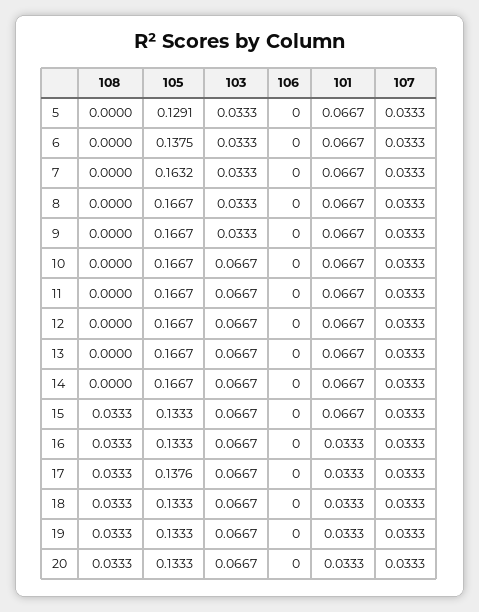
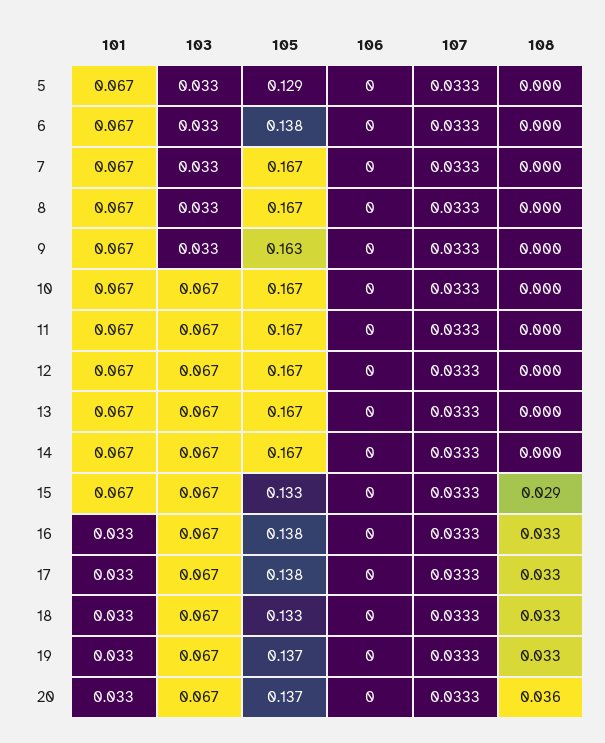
  {
    "108": {
      "5": 0,
      "6": 0,
      "7": 0,
      "8": 0,
      "9": 0,
      "10": 0,
      "11": 0,
      "12": 0,
      "13": 0,
      "14": 0,
-     "15": 0.0333,
+     "15": 0.029,
      "16": 0.0333,
      "17": 0.0333,
      "18": 0.0333,
      "19": 0.0333,
-     "20": 0.0333
+     "20": 0.036
    },
    "105": {
      "5": 0.1291,
      "6": 0.1375,
-     "7": 0.1632,
+     "7": 0.167,
      "8": 0.1667,
-     "9": 0.1667,
+     "9": 0.163,
      "10": 0.1667,
      "11": 0.1667,
      "12": 0.1667,
      "13": 0.1667,
      "14": 0.1667,
      "15": 0.1333,
-     "16": 0.1333,
+     "16": 0.138,
      "17": 0.1376,
      "18": 0.1333,
-     "19": 0.1333,
+     "19": 0.137,
-     "20": 0.1333
+     "20": 0.137
    },
    "103": {
      "5": 0.0333,
      "6": 0.0333,
      "7": 0.0333,
      "8": 0.0333,
      "9": 0.0333,
      "10": 0.0667,
      "11": 0.0667,
      "12": 0.0667,
      "13": 0.0667,
      "14": 0.0667,
      "15": 0.0667,
      "16": 0.0667,
      "17": 0.0667,
      "18": 0.0667,
      "19": 0.0667,
      "20": 0.0667
    },
    "106": {
      "5": 0,
      "6": 0,
      "7": 0,
      "8": 0,
      "9": 0,
      "10": 0,
      "11": 0,
      "12": 0,
      "13": 0,
      "14": 0,
      "15": 0,
      "16": 0,
      "17": 0,
      "18": 0,
      "19": 0,
      "20": 0
    },
    "101": {
      "5": 0.0667,
      "6": 0.0667,
      "7": 0.0667,
      "8": 0.0667,
      "9": 0.0667,
      "10": 0.0667,
      "11": 0.0667,
      "12": 0.0667,
      "13": 0.0667,
      "14": 0.0667,
      "15": 0.0667,
      "16": 0.0333,
      "17": 0.0333,
      "18": 0.0333,
      "19": 0.0333,
      "20": 0.0333
    },
    "107": {
      "5": 0.0333,
      "6": 0.0333,
      "7": 0.0333,
      "8": 0.0333,
      "9": 0.0333,
      "10": 0.0333,
      "11": 0.0333,
      "12": 0.0333,
      "13": 0.0333,
      "14": 0.0333,
      "15": 0.0333,
      "16": 0.0333,
      "17": 0.0333,
      "18": 0.0333,
      "19": 0.0333,
      "20": 0.0333
    }
  }

